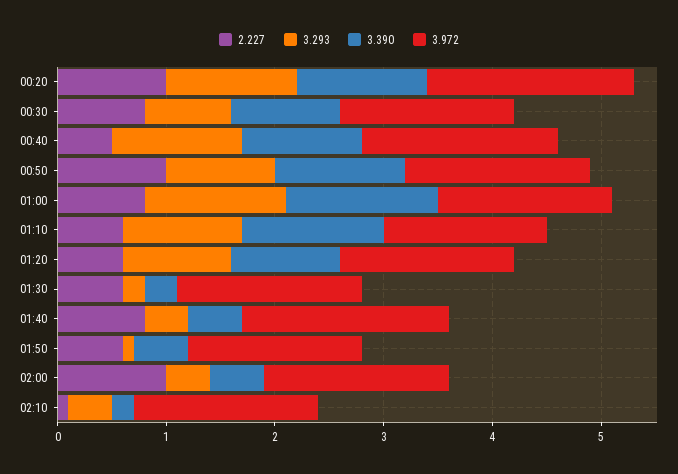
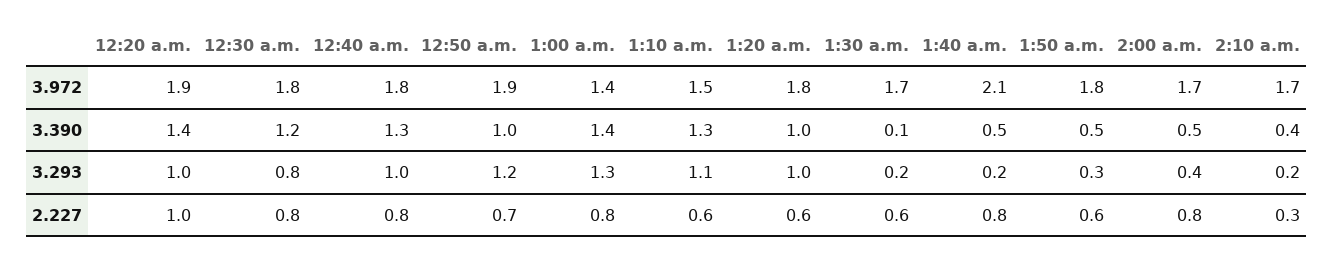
  {
    "2.227": {
      "00:20": 1,
      "00:30": 0.8,
-     "00:40": 0.5,
+     "00:40": 0.8,
-     "00:50": 1,
+     "00:50": 0.7,
      "01:00": 0.8,
      "01:10": 0.6,
      "01:20": 0.6,
      "01:30": 0.6,
      "01:40": 0.8,
      "01:50": 0.6,
-     "02:00": 1,
+     "02:00": 0.8,
-     "02:10": 0.1
+     "02:10": 0.3
    },
    "3.293": {
-     "00:20": 1.2,
+     "00:20": 1,
      "00:30": 0.8,
-     "00:40": 1.2,
+     "00:40": 1,
-     "00:50": 1,
+     "00:50": 1.2,
      "01:00": 1.3,
      "01:10": 1.1,
      "01:20": 1,
      "01:30": 0.2,
-     "01:40": 0.4,
+     "01:40": 0.2,
-     "01:50": 0.1,
+     "01:50": 0.3,
      "02:00": 0.4,
-     "02:10": 0.4
+     "02:10": 0.2
    },
    "3.390": {
-     "00:20": 1.2,
+     "00:20": 1.4,
-     "00:30": 1,
+     "00:30": 1.2,
-     "00:40": 1.1,
+     "00:40": 1.3,
-     "00:50": 1.2,
+     "00:50": 1,
      "01:00": 1.4,
      "01:10": 1.3,
      "01:20": 1,
-     "01:30": 0.3,
+     "01:30": 0.1,
      "01:40": 0.5,
      "01:50": 0.5,
      "02:00": 0.5,
-     "02:10": 0.2
+     "02:10": 0.4
    },
    "3.972": {
      "00:20": 1.9,
-     "00:30": 1.6,
+     "00:30": 1.8,
      "00:40": 1.8,
-     "00:50": 1.7,
+     "00:50": 1.9,
-     "01:00": 1.6,
+     "01:00": 1.4,
      "01:10": 1.5,
-     "01:20": 1.6,
+     "01:20": 1.8,
      "01:30": 1.7,
-     "01:40": 1.9,
+     "01:40": 2.1,
-     "01:50": 1.6,
+     "01:50": 1.8,
      "02:00": 1.7,
      "02:10": 1.7
    }
  }

